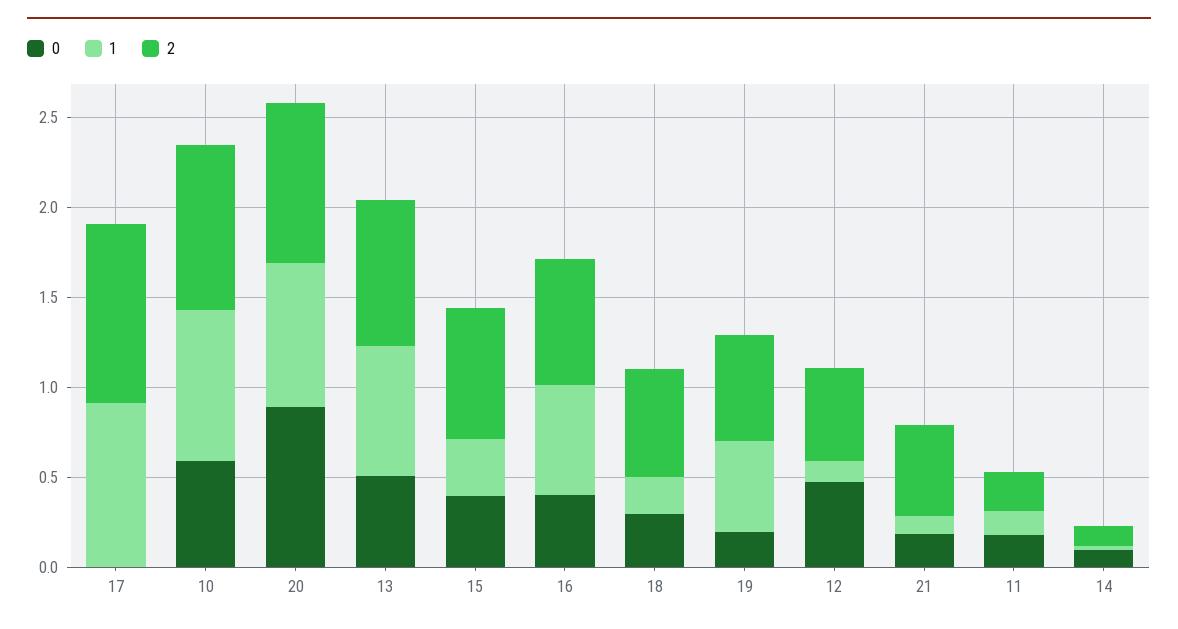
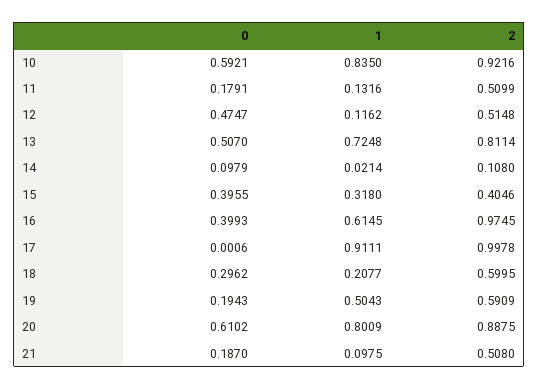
  {
    "0": {
      "17": 0.0006,
      "10": 0.5921,
-     "20": 0.9,
+     "20": 0.6102,
      "13": 0.507,
      "15": 0.3955,
      "16": 0.3993,
      "18": 0.2962,
      "19": 0.1943,
      "12": 0.4747,
      "21": 0.187,
      "11": 0.1791,
      "14": 0.0979
    },
    "1": {
      "17": 0.9111,
      "10": 0.835,
      "20": 0.8009,
      "13": 0.7248,
      "15": 0.318,
      "16": 0.6145,
      "18": 0.2077,
      "19": 0.5043,
      "12": 0.1162,
      "21": 0.0975,
      "11": 0.1316,
      "14": 0.0214
    },
    "2": {
      "17": 0.9978,
      "10": 0.9216,
      "20": 0.8875,
      "13": 0.8114,
-     "15": 0.7,
+     "15": 0.4046,
-     "16": 0.7,
+     "16": 0.9745,
      "18": 0.5995,
      "19": 0.5909,
      "12": 0.5148,
      "21": 0.508,
-     "11": 0.2,
+     "11": 0.5099,
      "14": 0.108
    }
  }

